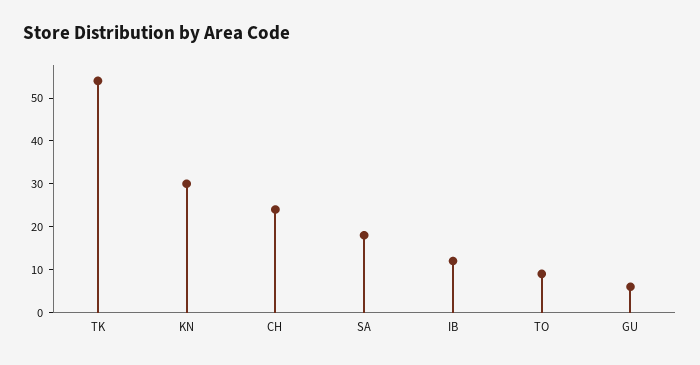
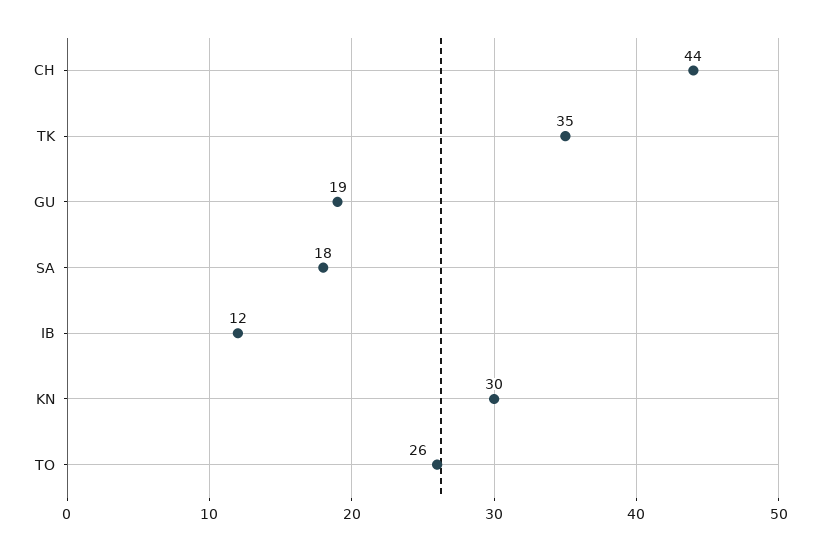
  {
-   "TK": 55,
+   "TK": 35,
    "KN": 30,
-   "CH": 25,
+   "CH": 44,
    "SA": 18,
    "IB": 12,
-   "TO": 10,
+   "TO": 26,
-   "GU": 5
+   "GU": 19
  }

